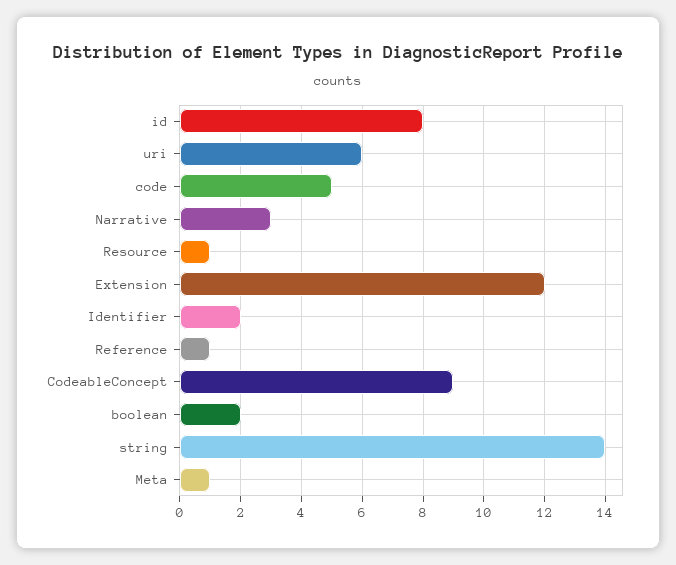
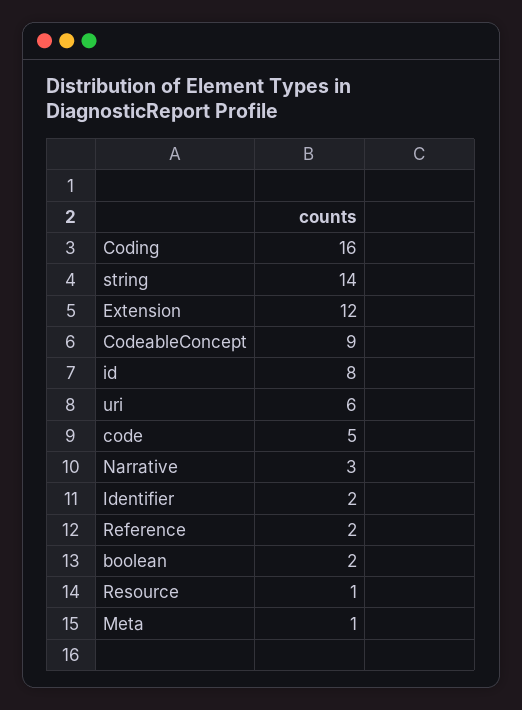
  {
    "id": 8,
    "uri": 6,
    "code": 5,
    "Narrative": 3,
    "Resource": 1,
    "Extension": 12,
    "Identifier": 2,
-   "Reference": 1,
+   "Reference": 2,
    "CodeableConcept": 9,
    "boolean": 2,
    "string": 14,
-   "Meta": 1
+   "Meta": 1,
+   "Coding": 16
  }

